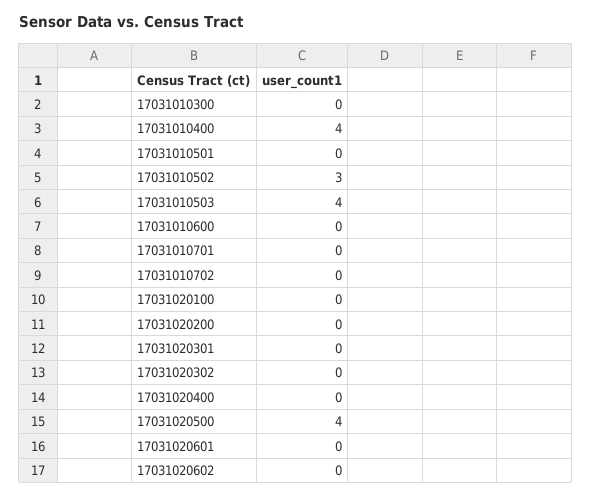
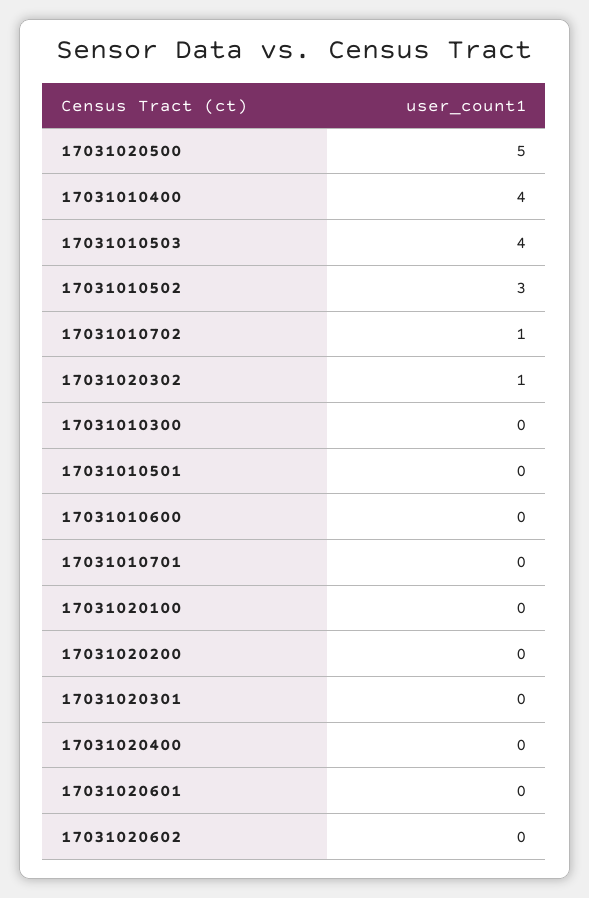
  {
    "17031010300": 0,
    "17031010400": 4,
    "17031010501": 0,
    "17031010502": 3,
    "17031010503": 4,
    "17031010600": 0,
    "17031010701": 0,
-   "17031010702": 0,
+   "17031010702": 1,
    "17031020100": 0,
    "17031020200": 0,
    "17031020301": 0,
-   "17031020302": 0,
+   "17031020302": 1,
    "17031020400": 0,
-   "17031020500": 4,
+   "17031020500": 5,
    "17031020601": 0,
    "17031020602": 0
  }

